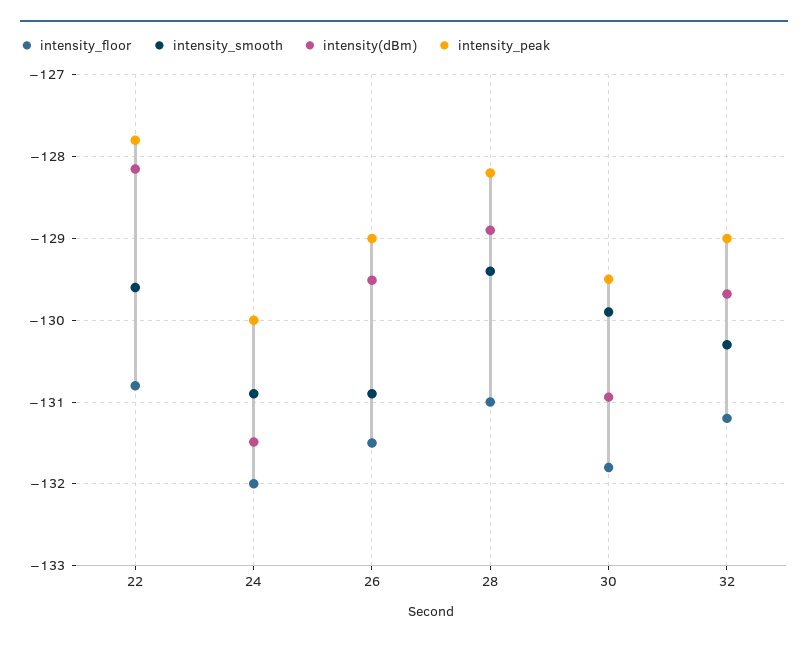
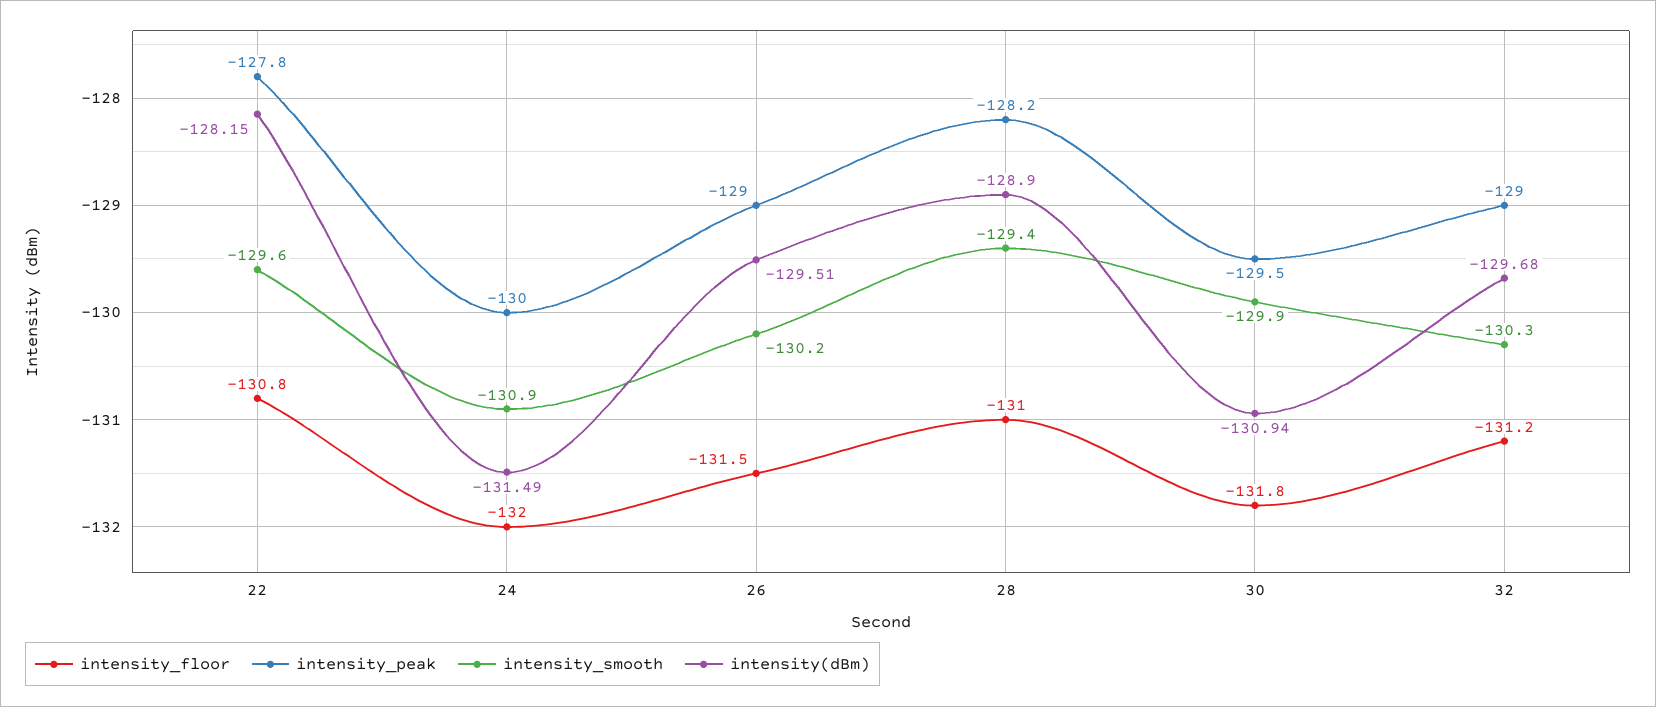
  {
    "intensity_floor": {
      "22": -130.8,
      "24": -132,
      "26": -131.5,
      "28": -131,
      "30": -131.8,
      "32": -131.2
    },
    "intensity_smooth": {
      "22": -129.6,
      "24": -130.9,
-     "26": -130.9,
+     "26": -130.2,
      "28": -129.4,
      "30": -129.9,
      "32": -130.3
    },
    "intensity(dBm)": {
      "22": -128.15,
      "24": -131.49,
      "26": -129.51,
      "28": -128.9,
      "30": -130.94,
      "32": -129.68
    },
    "intensity_peak": {
      "22": -127.8,
      "24": -130,
      "26": -129,
      "28": -128.2,
      "30": -129.5,
      "32": -129
    }
  }

